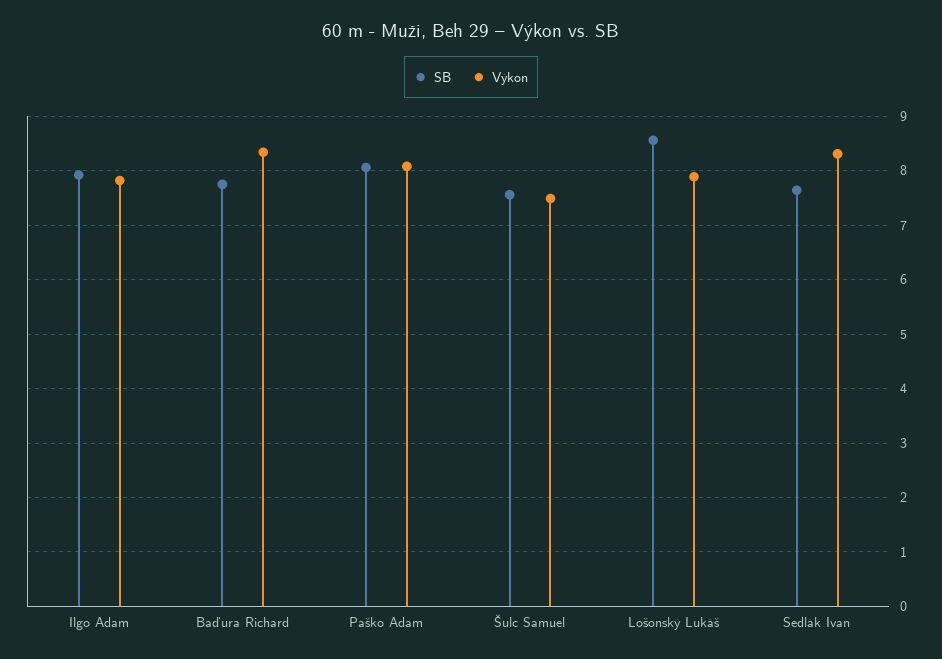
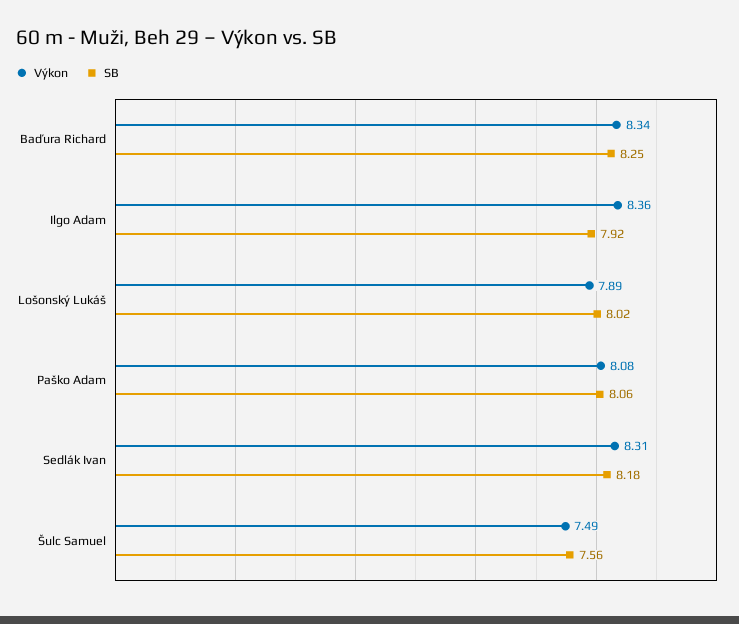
  {
    "SB": {
      "Ilgo Adam": 7.92,
-     "Baďura Richard": 7.8,
+     "Baďura Richard": 8.25,
      "Paško Adam": 8.06,
      "Šulc Samuel": 7.56,
-     "Lošonský Lukáš": 8.6,
+     "Lošonský Lukáš": 8.02,
-     "Sedlák Ivan": 7.6
+     "Sedlák Ivan": 8.18
    },
    "Výkon": {
-     "Ilgo Adam": 7.8,
+     "Ilgo Adam": 8.36,
      "Baďura Richard": 8.34,
      "Paško Adam": 8.08,
      "Šulc Samuel": 7.49,
      "Lošonský Lukáš": 7.89,
      "Sedlák Ivan": 8.31
    }
  }

